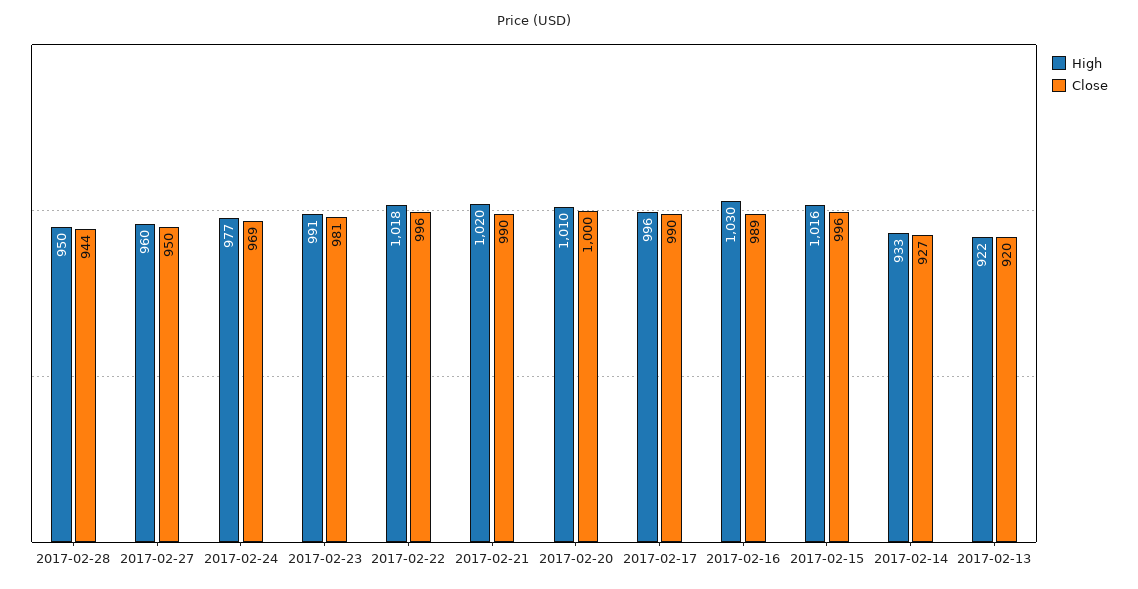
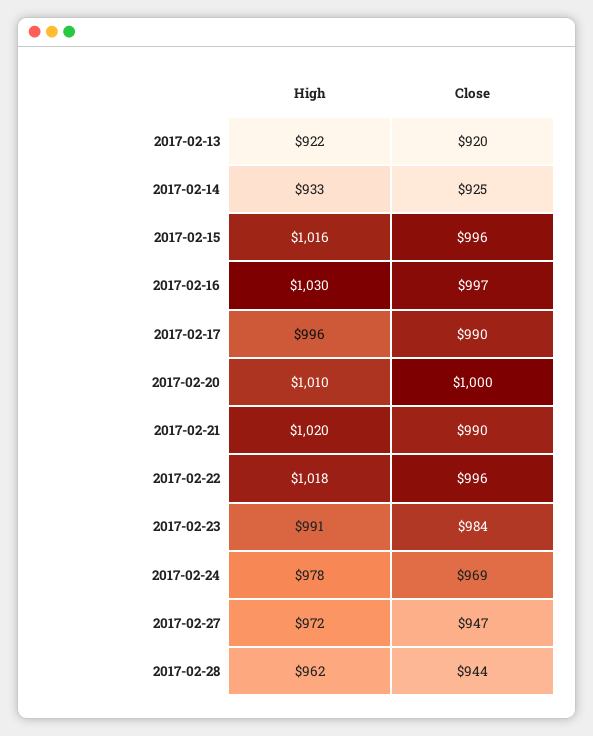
  {
    "High": {
-     "2017-02-28": 950,
+     "2017-02-28": 962,
-     "2017-02-27": 960,
+     "2017-02-27": 972,
-     "2017-02-24": 977,
+     "2017-02-24": 978,
      "2017-02-23": 991,
      "2017-02-22": 1018,
      "2017-02-21": 1020,
      "2017-02-20": 1010,
      "2017-02-17": 996,
      "2017-02-16": 1030,
      "2017-02-15": 1016,
      "2017-02-14": 933,
      "2017-02-13": 922
    },
    "Close": {
      "2017-02-28": 944,
-     "2017-02-27": 950,
+     "2017-02-27": 947,
      "2017-02-24": 969,
-     "2017-02-23": 981,
+     "2017-02-23": 984,
      "2017-02-22": 996,
      "2017-02-21": 990,
      "2017-02-20": 1000,
      "2017-02-17": 990,
-     "2017-02-16": 989,
+     "2017-02-16": 997,
      "2017-02-15": 996,
-     "2017-02-14": 927,
+     "2017-02-14": 925,
      "2017-02-13": 920
    }
  }

